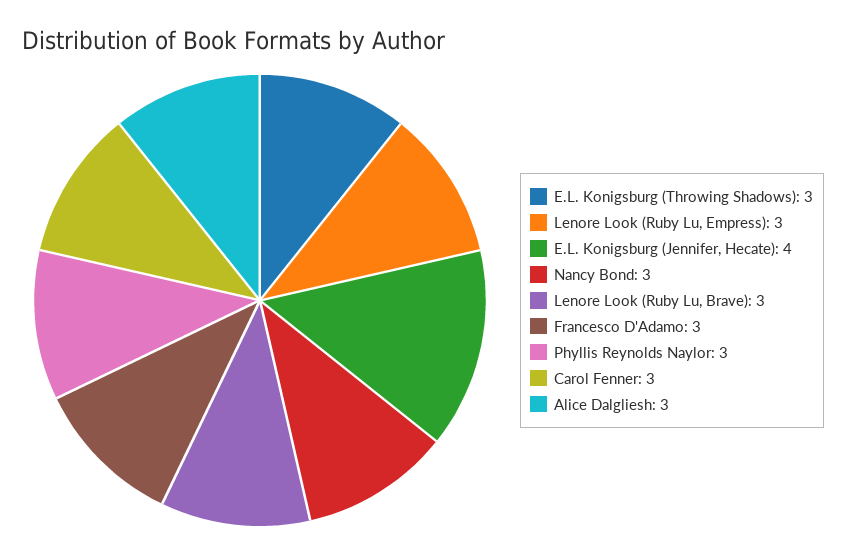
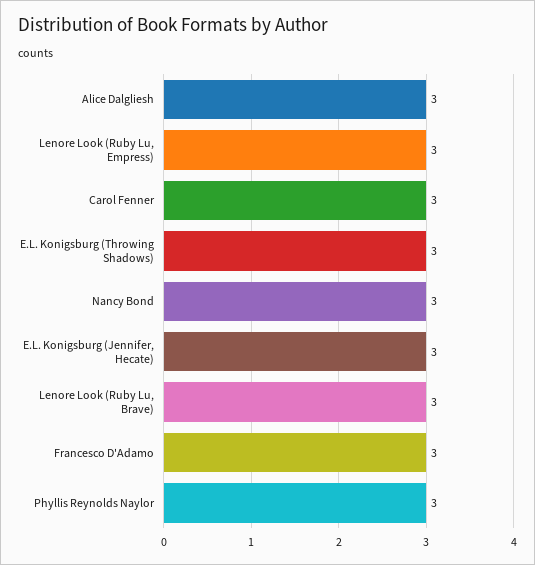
  {
    "E.L. Konigsburg (Throwing Shadows)": 3,
    "Lenore Look (Ruby Lu, Empress)": 3,
-   "E.L. Konigsburg (Jennifer, Hecate)": 4,
+   "E.L. Konigsburg (Jennifer, Hecate)": 3,
    "Nancy Bond": 3,
    "Lenore Look (Ruby Lu, Brave)": 3,
    "Francesco D'Adamo": 3,
    "Phyllis Reynolds Naylor": 3,
    "Carol Fenner": 3,
    "Alice Dalgliesh": 3
  }

